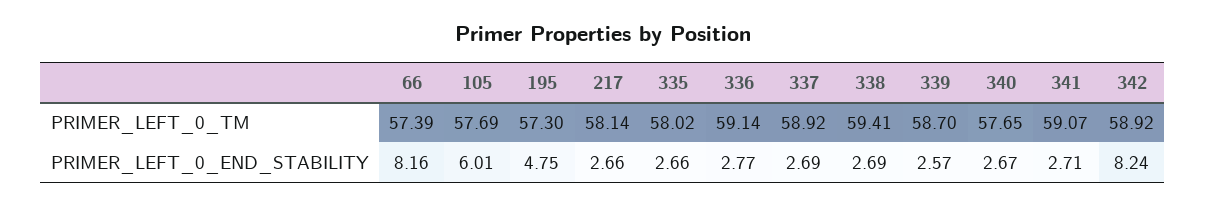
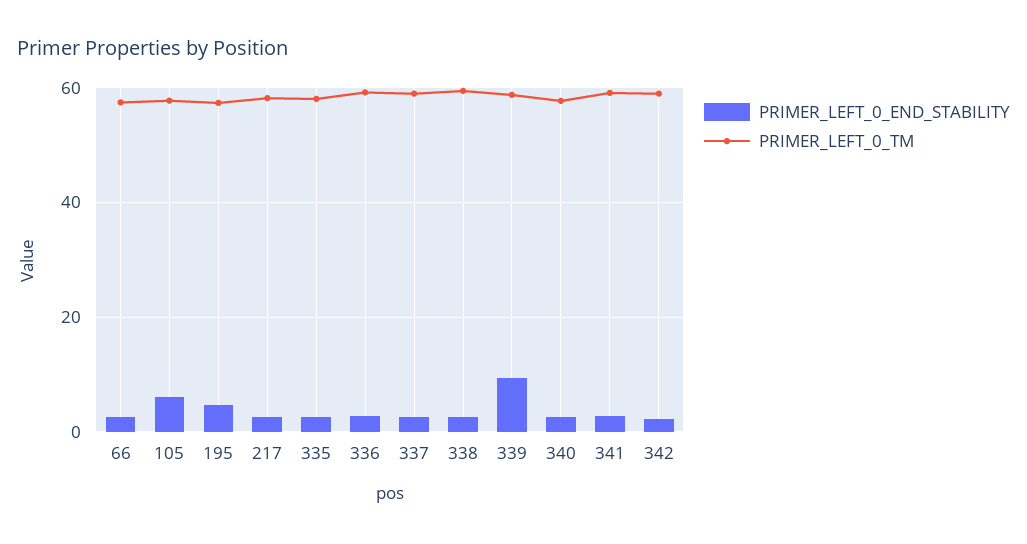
  {
    "PRIMER_LEFT_0_TM": {
      "66": 57.39,
      "105": 57.69,
      "195": 57.3,
      "217": 58.14,
      "335": 58.02,
      "336": 59.14,
      "337": 58.92,
      "338": 59.41,
      "339": 58.7,
      "340": 57.65,
      "341": 59.07,
      "342": 58.92
    },
    "PRIMER_LEFT_0_END_STABILITY": {
-     "66": 8.16,
+     "66": 2,
      "105": 6.01,
      "195": 4.75,
      "217": 2.66,
      "335": 2.66,
      "336": 2.77,
      "337": 2.69,
      "338": 2.69,
-     "339": 2.57,
+     "339": 10,
      "340": 2.67,
      "341": 2.71,
-     "342": 8.24
+     "342": 2
    }
  }

